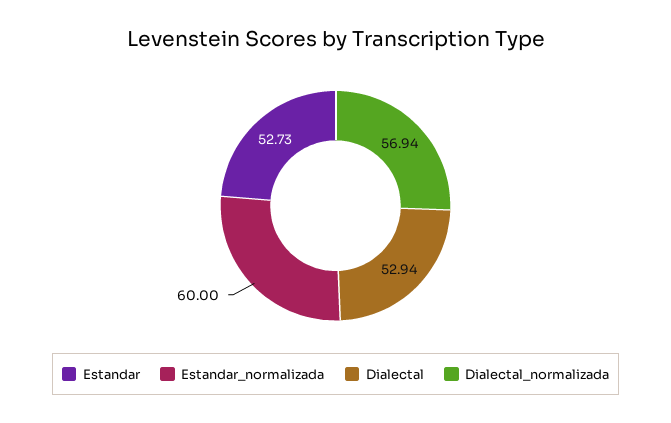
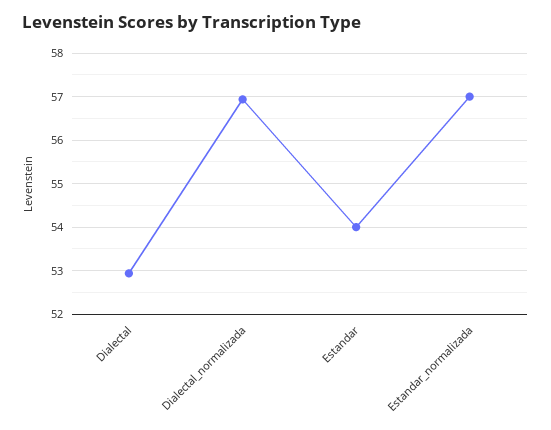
  {
-   "Estandar": 52.73,
+   "Estandar": 54,
-   "Estandar_normalizada": 60,
+   "Estandar_normalizada": 57,
    "Dialectal": 52.94,
    "Dialectal_normalizada": 56.94
  }

